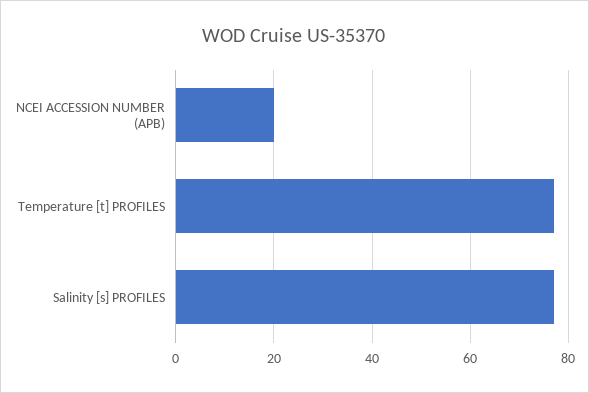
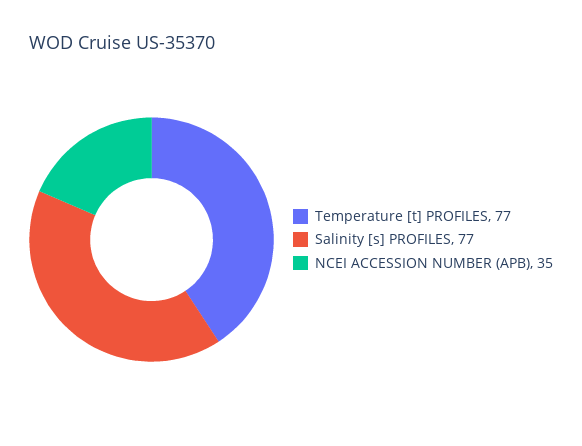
  {
-   "NCEI ACCESSION NUMBER (APB)": 20,
+   "NCEI ACCESSION NUMBER (APB)": 35,
    "Temperature [t] PROFILES": 77,
    "Salinity [s] PROFILES": 77
  }

